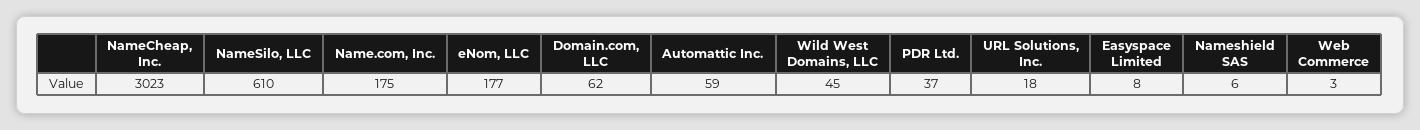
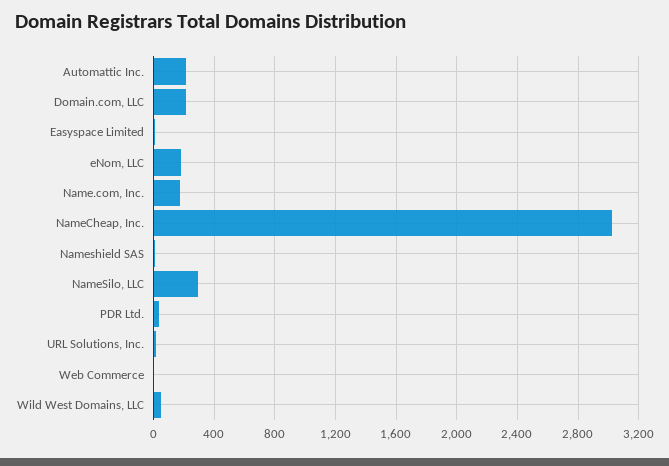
  {
    "NameCheap, Inc.": 3023,
-   "NameSilo, LLC": 610,
+   "NameSilo, LLC": 300,
    "Name.com, Inc.": 175,
    "eNom, LLC": 177,
-   "Domain.com, LLC": 62,
+   "Domain.com, LLC": 200,
-   "Automattic Inc.": 59,
+   "Automattic Inc.": 200,
    "Wild West Domains, LLC": 45,
    "PDR Ltd.": 37,
    "URL Solutions, Inc.": 18,
    "Easyspace Limited": 8,
    "Nameshield SAS": 6,
    "Web Commerce": 3
  }

